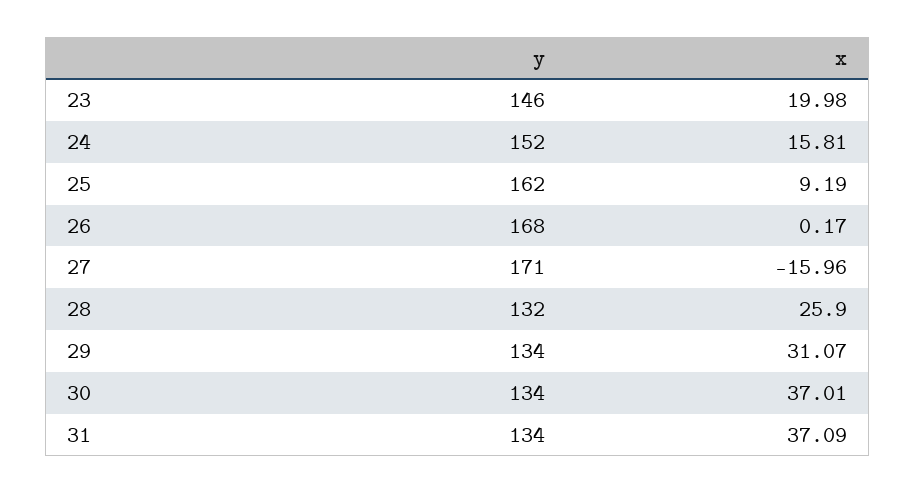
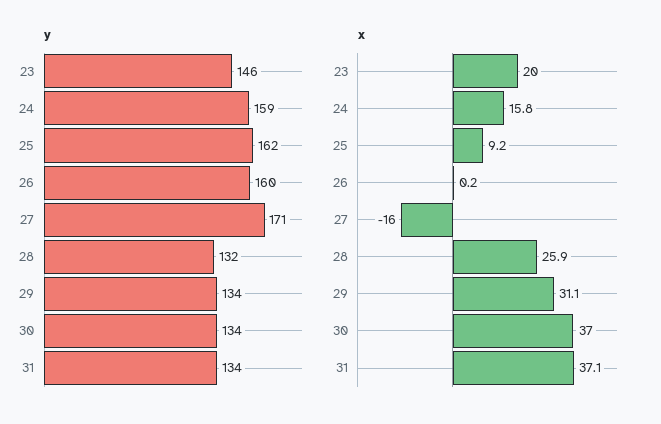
  {
    "y": {
      "23": 146,
-     "24": 152,
+     "24": 159,
      "25": 162,
-     "26": 168,
+     "26": 160,
      "27": 171,
      "28": 132,
      "29": 134,
      "30": 134,
      "31": 134
    },
    "x": {
      "23": 19.98,
      "24": 15.81,
      "25": 9.19,
      "26": 0.17,
      "27": -15.96,
      "28": 25.9,
      "29": 31.07,
      "30": 37.01,
      "31": 37.09
    }
  }

